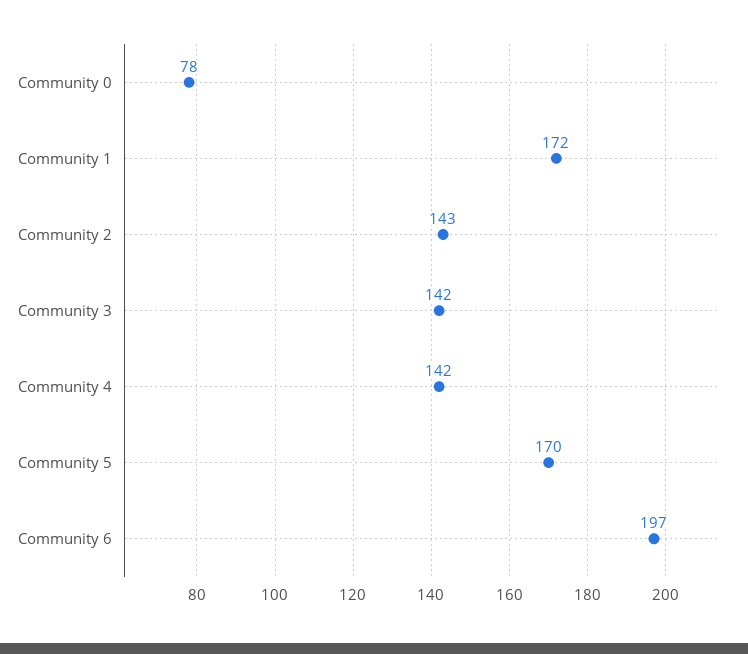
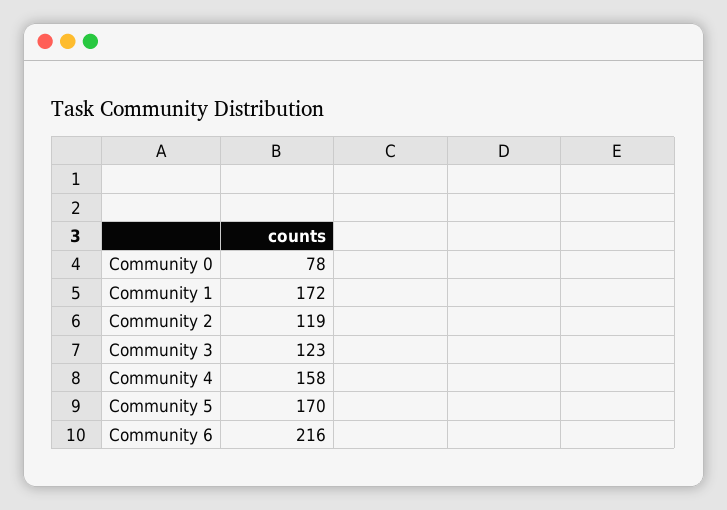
  {
    "Community 0": 78,
    "Community 1": 172,
-   "Community 2": 143,
+   "Community 2": 119,
-   "Community 3": 142,
+   "Community 3": 123,
-   "Community 4": 142,
+   "Community 4": 158,
    "Community 5": 170,
-   "Community 6": 197
+   "Community 6": 216
  }

